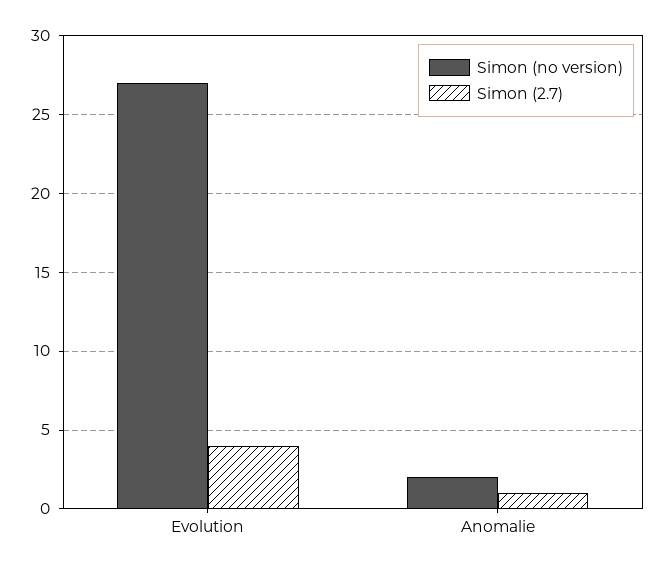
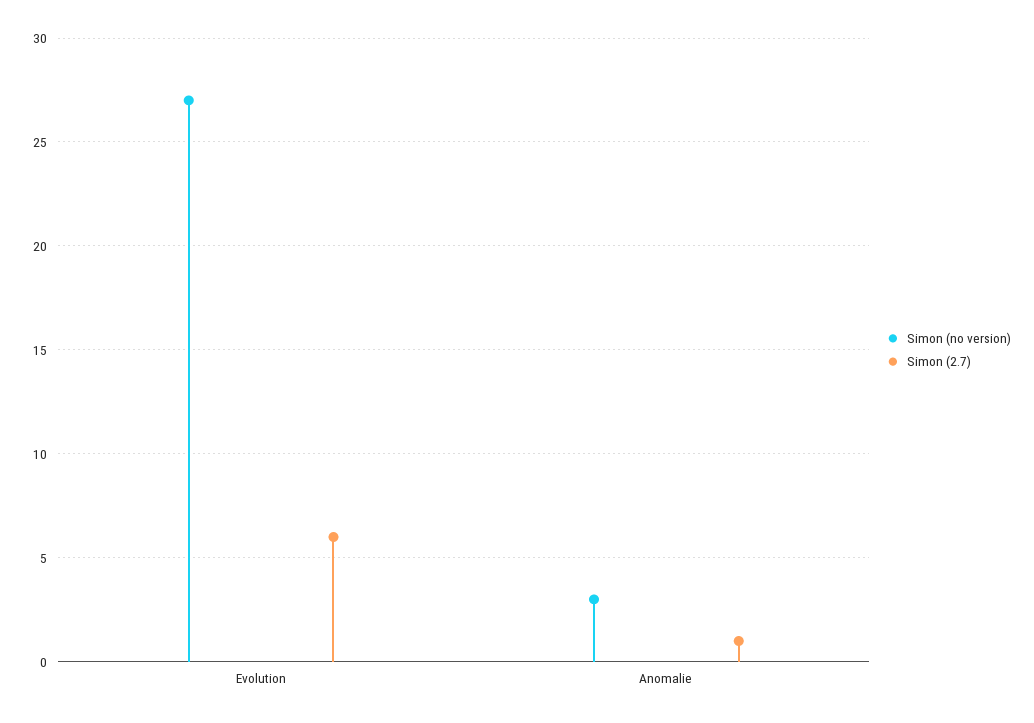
  {
    "Simon (no version)": {
      "Evolution": 27,
-     "Anomalie": 2
+     "Anomalie": 3
    },
    "Simon (2.7)": {
-     "Evolution": 4,
+     "Evolution": 6,
      "Anomalie": 1
    }
  }

